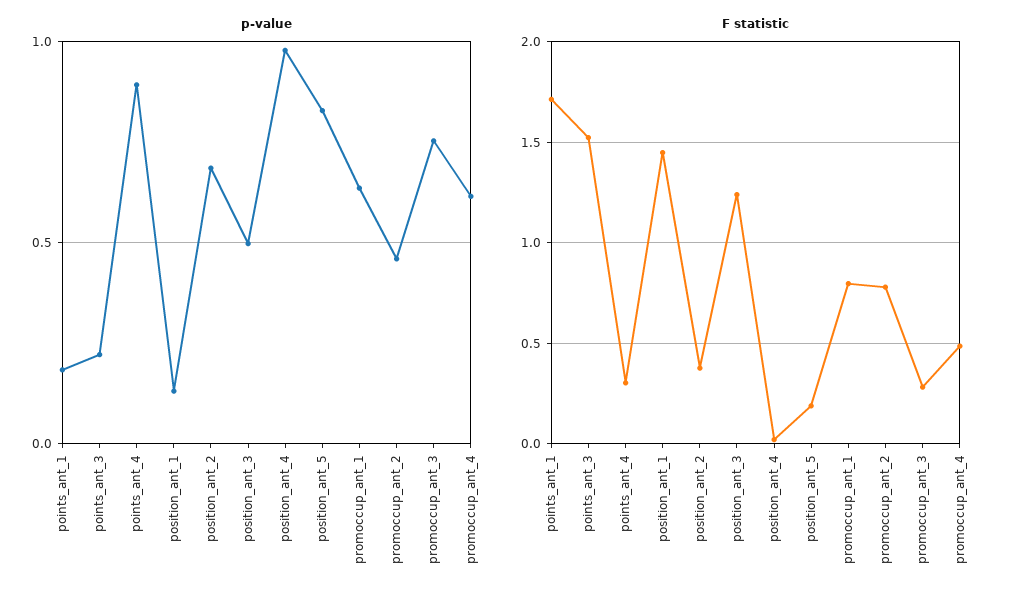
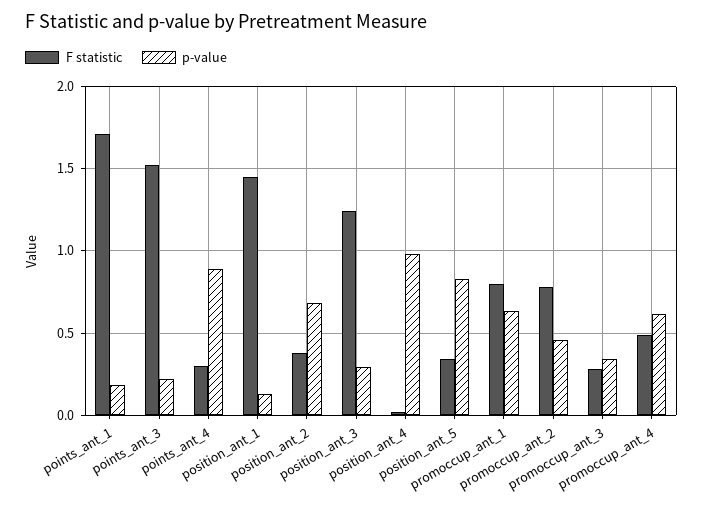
  {
    "p-value": {
      "points_ant_1": 0.2,
      "points_ant_3": 0.2,
      "points_ant_4": 0.9,
      "position_ant_1": 0.15,
      "position_ant_2": 0.7,
-     "position_ant_3": 0.5,
+     "position_ant_3": 0.3,
      "position_ant_4": 1,
      "position_ant_5": 0.85,
      "promoccup_ant_1": 0.65,
      "promoccup_ant_2": 0.45,
-     "promoccup_ant_3": 0.75,
+     "promoccup_ant_3": 0.35,
      "promoccup_ant_4": 0.6
    },
    "F statistic": {
      "points_ant_1": 1.7,
      "points_ant_3": 1.5,
      "points_ant_4": 0.3,
      "position_ant_1": 1.45,
      "position_ant_2": 0.4,
      "position_ant_3": 1.25,
      "position_ant_4": 0,
-     "position_ant_5": 0.2,
+     "position_ant_5": 0.35,
      "promoccup_ant_1": 0.8,
      "promoccup_ant_2": 0.8,
      "promoccup_ant_3": 0.3,
      "promoccup_ant_4": 0.5
    }
  }

